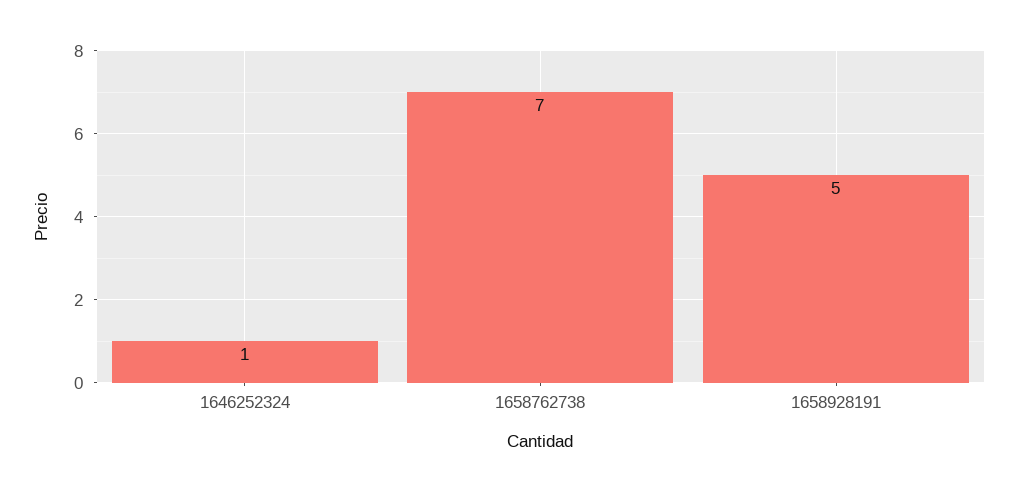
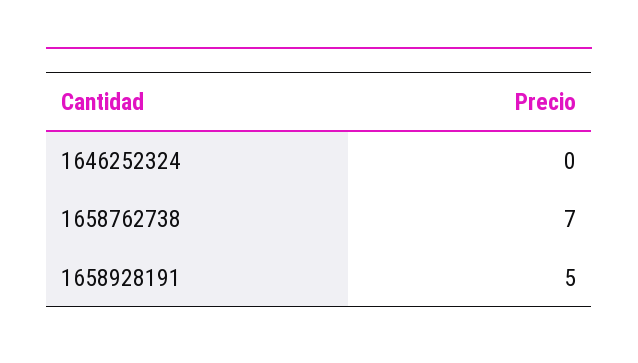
  {
-   "1646252324": 1,
+   "1646252324": 0,
    "1658762738": 7,
    "1658928191": 5
  }

